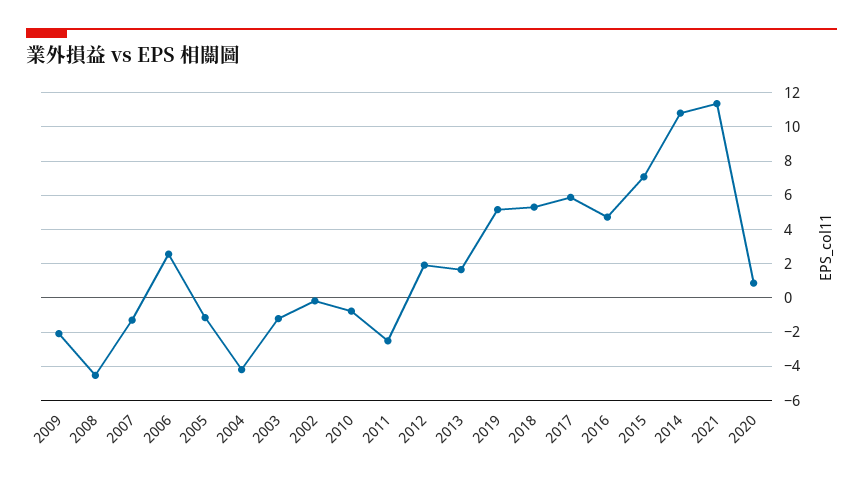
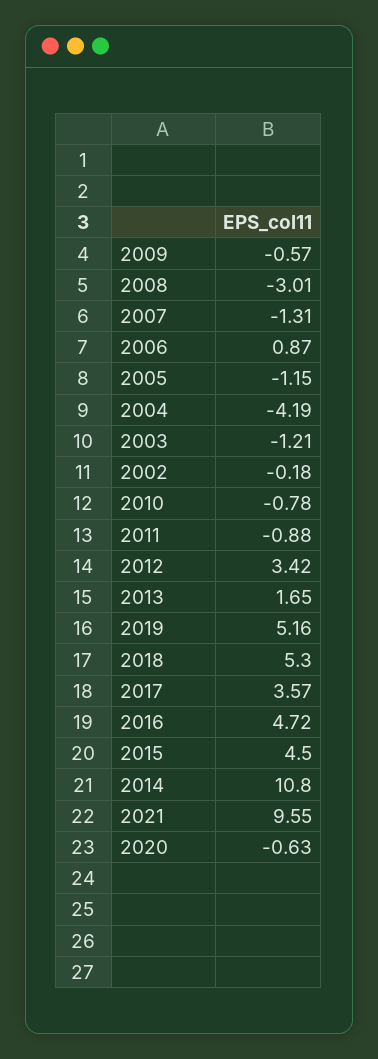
  {
-   "2009": -2,
+   "2009": -0.57,
-   "2008": -4.5,
+   "2008": -3.01,
    "2007": -1.31,
-   "2006": 2.5,
+   "2006": 0.87,
    "2005": -1.15,
    "2004": -4.19,
    "2003": -1.21,
    "2002": -0.18,
    "2010": -0.78,
-   "2011": -2.5,
+   "2011": -0.88,
-   "2012": 2,
+   "2012": 3.42,
    "2013": 1.65,
    "2019": 5.16,
    "2018": 5.3,
-   "2017": 6,
+   "2017": 3.57,
    "2016": 4.72,
-   "2015": 7,
+   "2015": 4.5,
    "2014": 10.8,
-   "2021": 11.5,
+   "2021": 9.55,
-   "2020": 1
+   "2020": -0.63
  }

